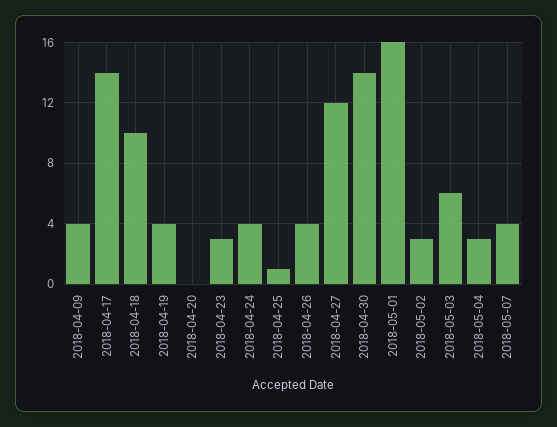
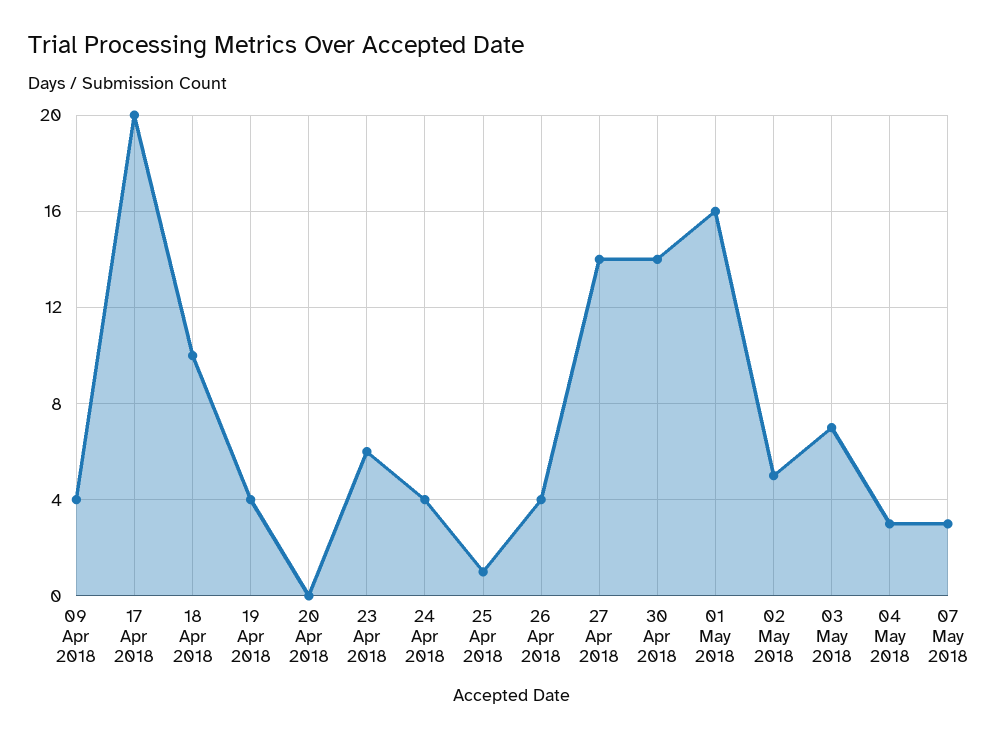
  {
    "2018-04-09": 4,
-   "2018-04-17": 14,
+   "2018-04-17": 20,
    "2018-04-18": 10,
    "2018-04-19": 4,
    "2018-04-20": 0,
-   "2018-04-23": 3,
+   "2018-04-23": 6,
    "2018-04-24": 4,
    "2018-04-25": 1,
    "2018-04-26": 4,
-   "2018-04-27": 12,
+   "2018-04-27": 14,
    "2018-04-30": 14,
    "2018-05-01": 16,
-   "2018-05-02": 3,
+   "2018-05-02": 5,
-   "2018-05-03": 6,
+   "2018-05-03": 7,
    "2018-05-04": 3,
-   "2018-05-07": 4
+   "2018-05-07": 3
  }

